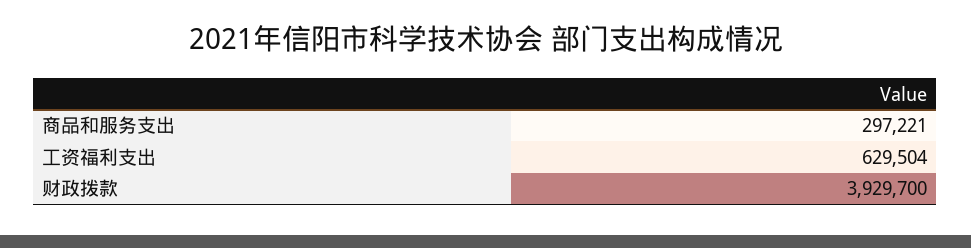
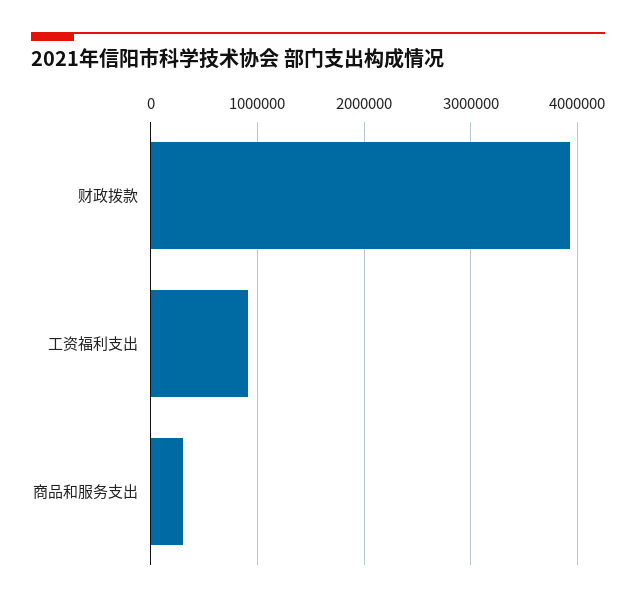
  {
    "商品和服务支出": 297221,
-   "工资福利支出": 629504,
+   "工资福利支出": 900000,
    "财政拨款": 3929700
  }

